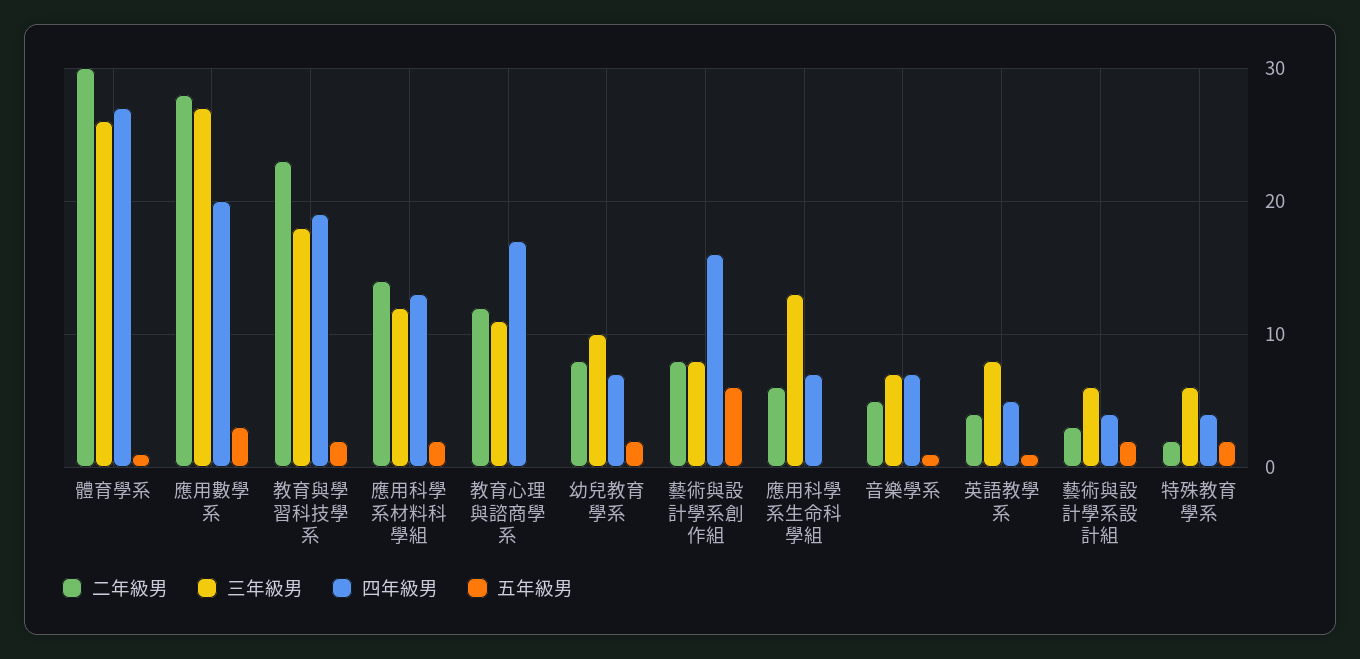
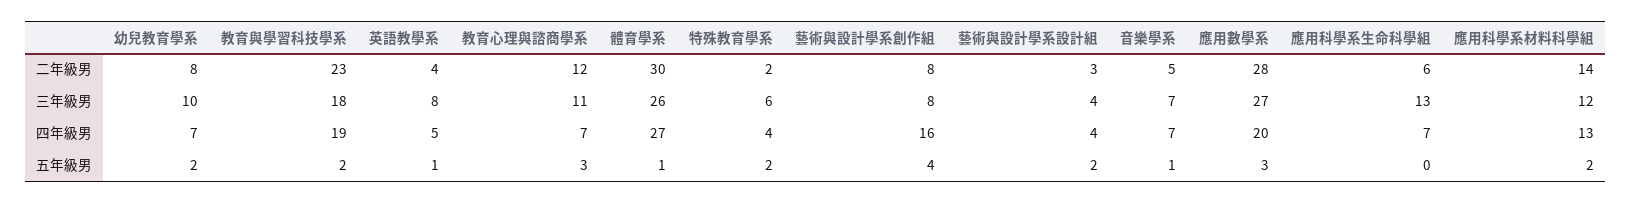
  {
    "二年級男": {
      "體育學系": 30,
      "應用數學系": 28,
      "教育與學習科技學系": 23,
      "應用科學系材料科學組": 14,
      "教育心理與諮商學系": 12,
      "幼兒教育學系": 8,
      "藝術與設計學系創作組": 8,
      "應用科學系生命科學組": 6,
      "音樂學系": 5,
      "英語教學系": 4,
      "藝術與設計學系設計組": 3,
      "特殊教育學系": 2
    },
    "三年級男": {
      "體育學系": 26,
      "應用數學系": 27,
      "教育與學習科技學系": 18,
      "應用科學系材料科學組": 12,
      "教育心理與諮商學系": 11,
      "幼兒教育學系": 10,
      "藝術與設計學系創作組": 8,
      "應用科學系生命科學組": 13,
      "音樂學系": 7,
      "英語教學系": 8,
-     "藝術與設計學系設計組": 6,
+     "藝術與設計學系設計組": 4,
      "特殊教育學系": 6
    },
    "四年級男": {
      "體育學系": 27,
      "應用數學系": 20,
      "教育與學習科技學系": 19,
      "應用科學系材料科學組": 13,
-     "教育心理與諮商學系": 17,
+     "教育心理與諮商學系": 7,
      "幼兒教育學系": 7,
      "藝術與設計學系創作組": 16,
      "應用科學系生命科學組": 7,
      "音樂學系": 7,
      "英語教學系": 5,
      "藝術與設計學系設計組": 4,
      "特殊教育學系": 4
    },
    "五年級男": {
      "體育學系": 1,
      "應用數學系": 3,
      "教育與學習科技學系": 2,
      "應用科學系材料科學組": 2,
-     "教育心理與諮商學系": 0,
+     "教育心理與諮商學系": 3,
      "幼兒教育學系": 2,
-     "藝術與設計學系創作組": 6,
+     "藝術與設計學系創作組": 4,
      "應用科學系生命科學組": 0,
      "音樂學系": 1,
      "英語教學系": 1,
      "藝術與設計學系設計組": 2,
      "特殊教育學系": 2
    }
  }

